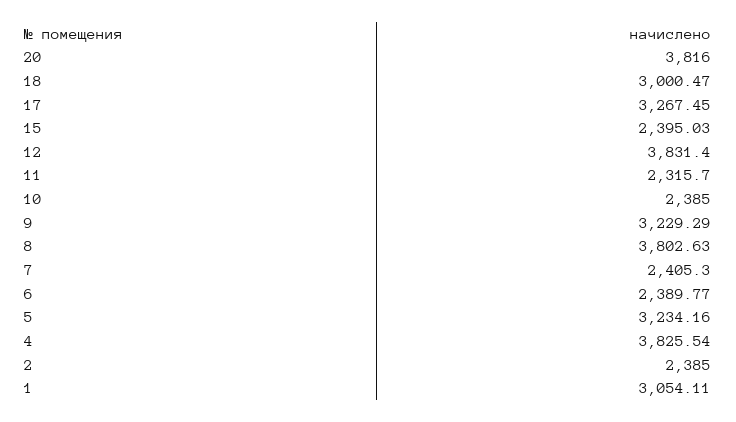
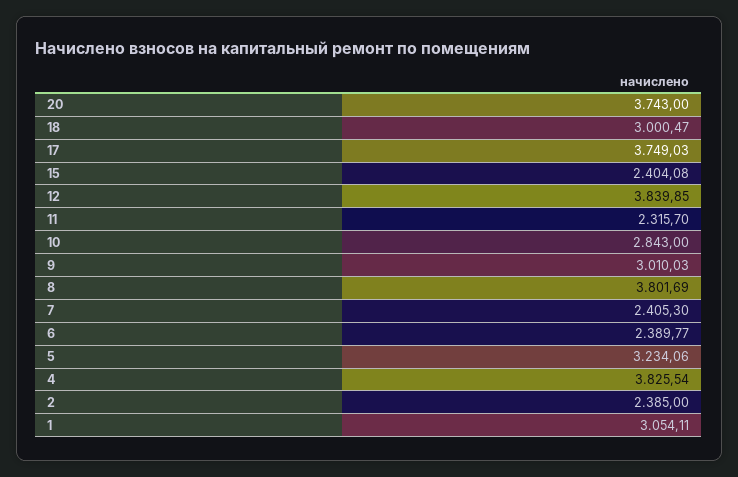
  {
-   "20": 3816,
+   "20": 3743,
    "18": 3000.47,
-   "17": 3267.45,
+   "17": 3749.03,
-   "15": 2395.03,
+   "15": 2404.08,
-   "12": 3831.4,
+   "12": 3839.85,
    "11": 2315.7,
-   "10": 2385,
+   "10": 2843,
-   "9": 3229.29,
+   "9": 3010.03,
-   "8": 3802.63,
+   "8": 3801.69,
    "7": 2405.3,
    "6": 2389.77,
-   "5": 3234.16,
+   "5": 3234.06,
    "4": 3825.54,
    "2": 2385,
    "1": 3054.11
  }

